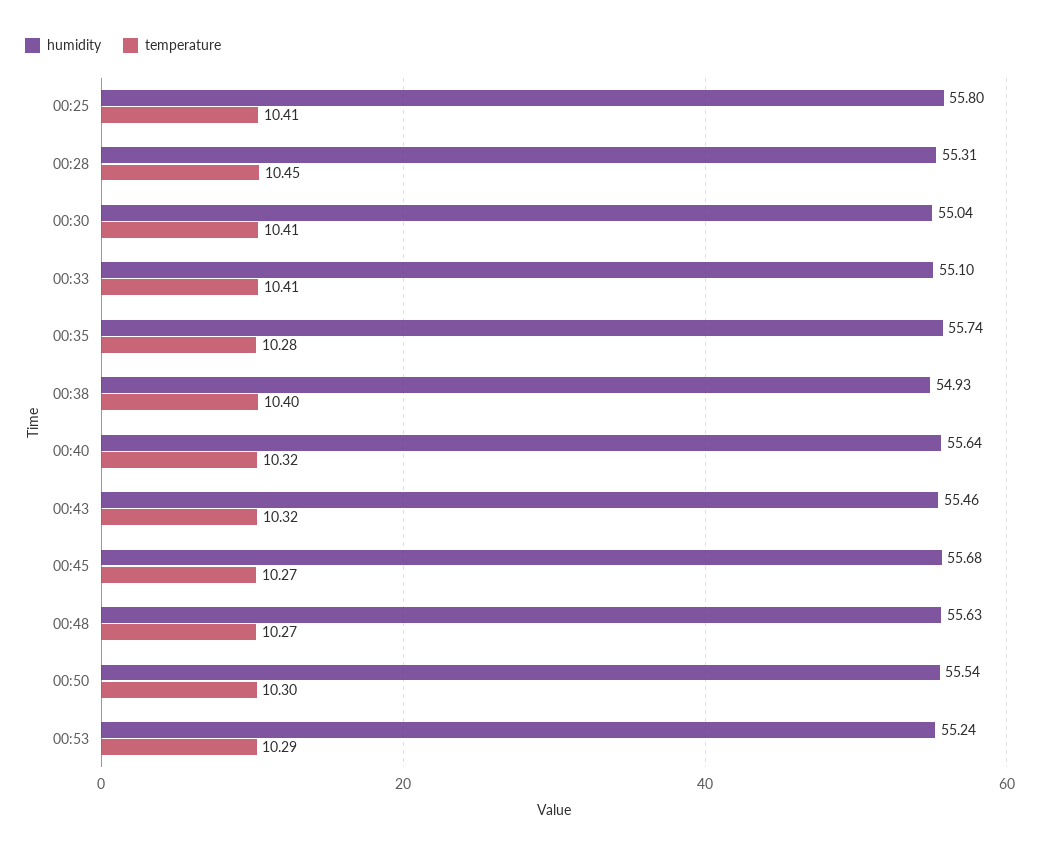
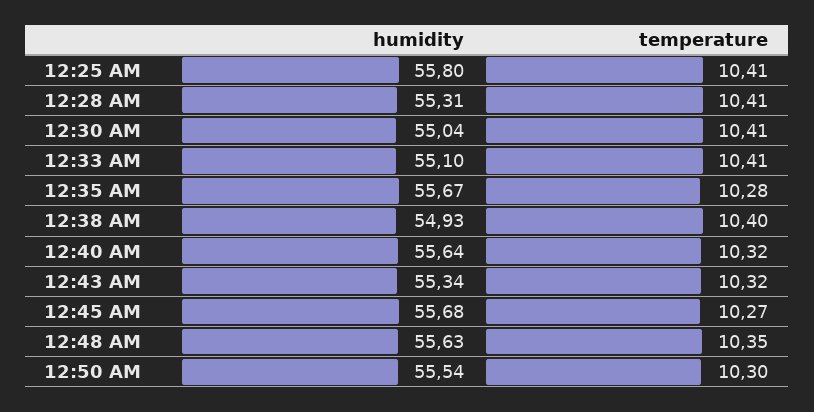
  {
    "humidity": {
      "00:25": 55.8,
      "00:28": 55.31,
      "00:30": 55.04,
      "00:33": 55.1,
-     "00:35": 55.74,
+     "00:35": 55.67,
      "00:38": 54.93,
      "00:40": 55.64,
-     "00:43": 55.46,
+     "00:43": 55.34,
      "00:45": 55.68,
      "00:48": 55.63,
-     "00:50": 55.54,
+     "00:50": 55.54
-     "00:53": 55.24
    },
    "temperature": {
      "00:25": 10.41,
-     "00:28": 10.45,
+     "00:28": 10.41,
      "00:30": 10.41,
      "00:33": 10.41,
      "00:35": 10.28,
      "00:38": 10.4,
      "00:40": 10.32,
      "00:43": 10.32,
      "00:45": 10.27,
-     "00:48": 10.27,
+     "00:48": 10.35,
-     "00:50": 10.3,
+     "00:50": 10.3
-     "00:53": 10.29
    }
  }

